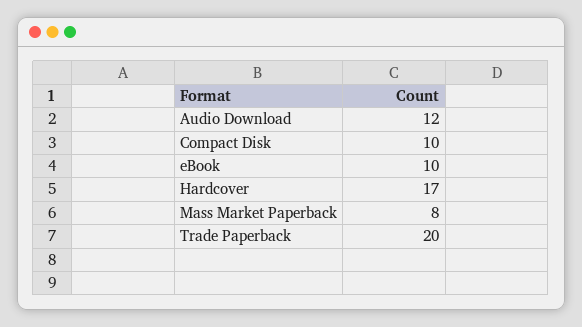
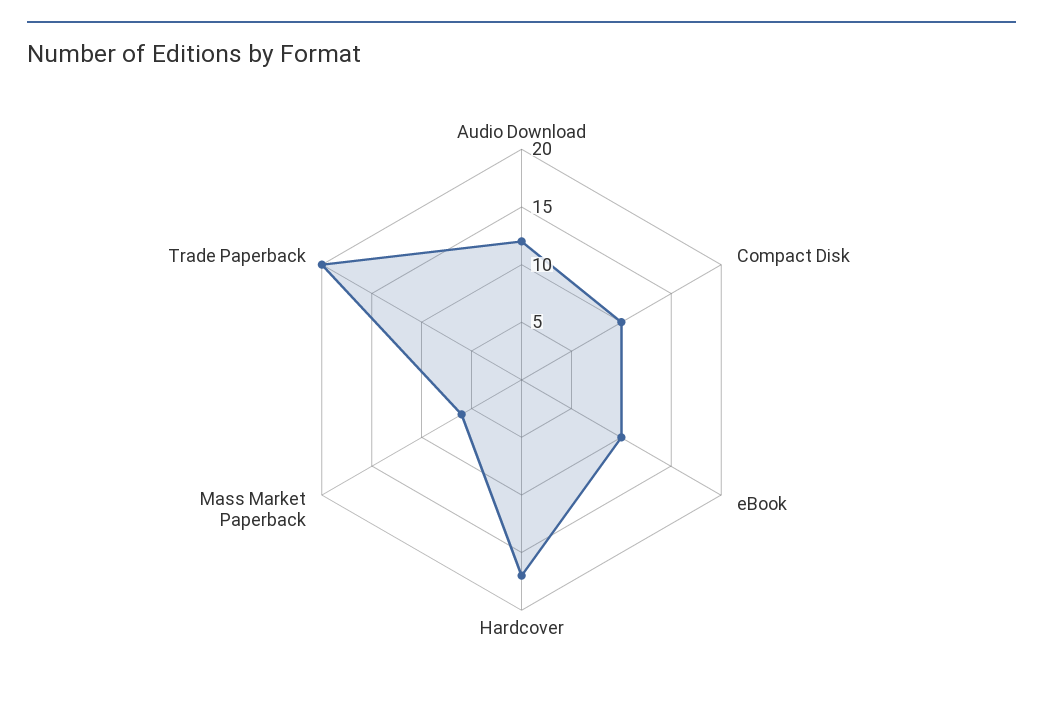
  {
    "Audio Download": 12,
    "Compact Disk": 10,
    "eBook": 10,
    "Hardcover": 17,
-   "Mass Market Paperback": 8,
+   "Mass Market Paperback": 6,
    "Trade Paperback": 20
  }

